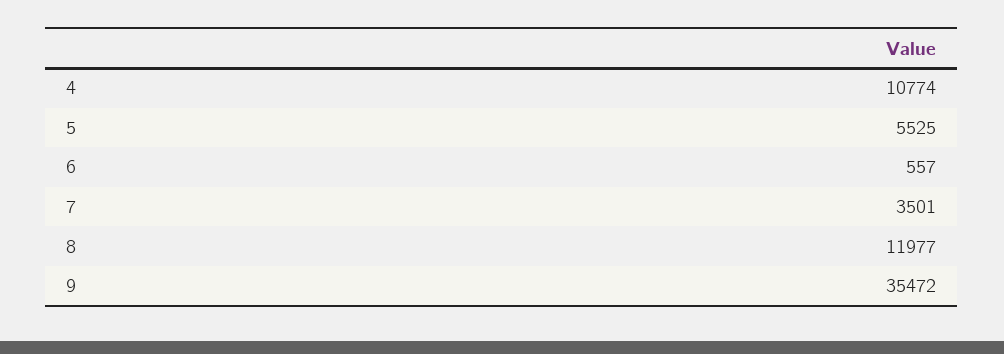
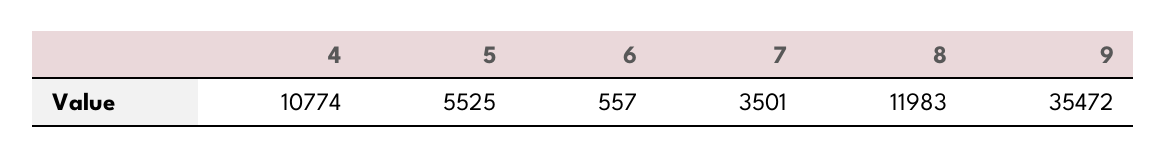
  {
    "4": 10774,
    "5": 5525,
    "6": 557,
    "7": 3501,
-   "8": 11977,
+   "8": 11983,
    "9": 35472
  }

